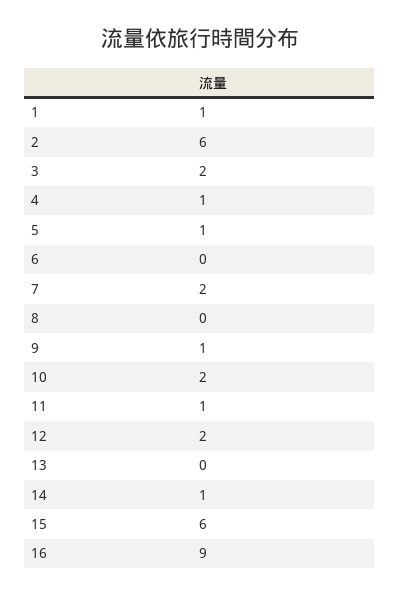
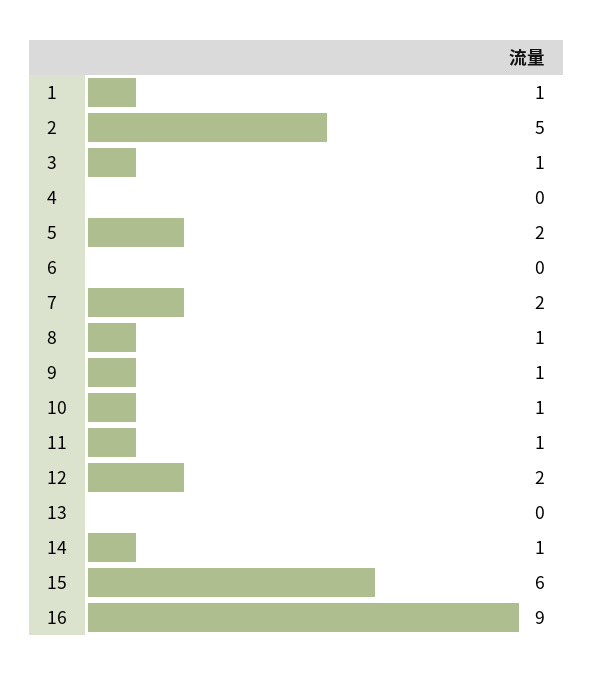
  {
    "1": 1,
-   "2": 6,
+   "2": 5,
-   "3": 2,
+   "3": 1,
-   "4": 1,
+   "4": 0,
-   "5": 1,
+   "5": 2,
    "6": 0,
    "7": 2,
-   "8": 0,
+   "8": 1,
    "9": 1,
-   "10": 2,
+   "10": 1,
    "11": 1,
    "12": 2,
    "13": 0,
    "14": 1,
    "15": 6,
    "16": 9
  }

